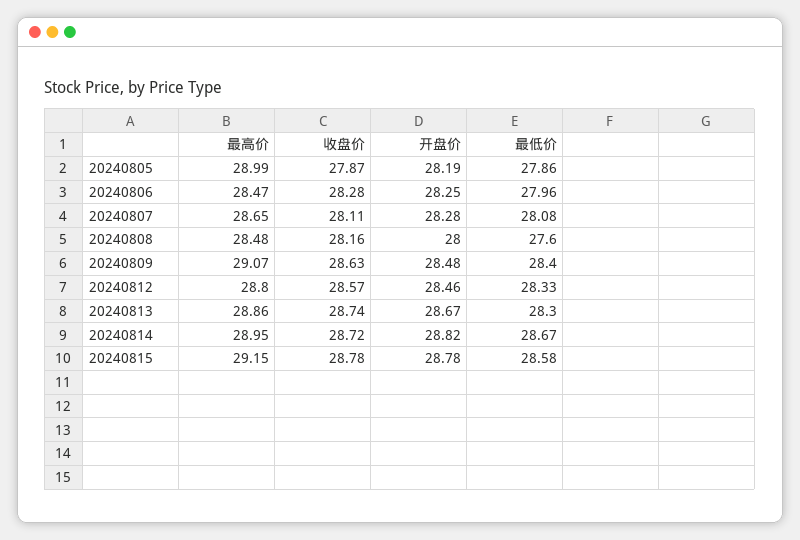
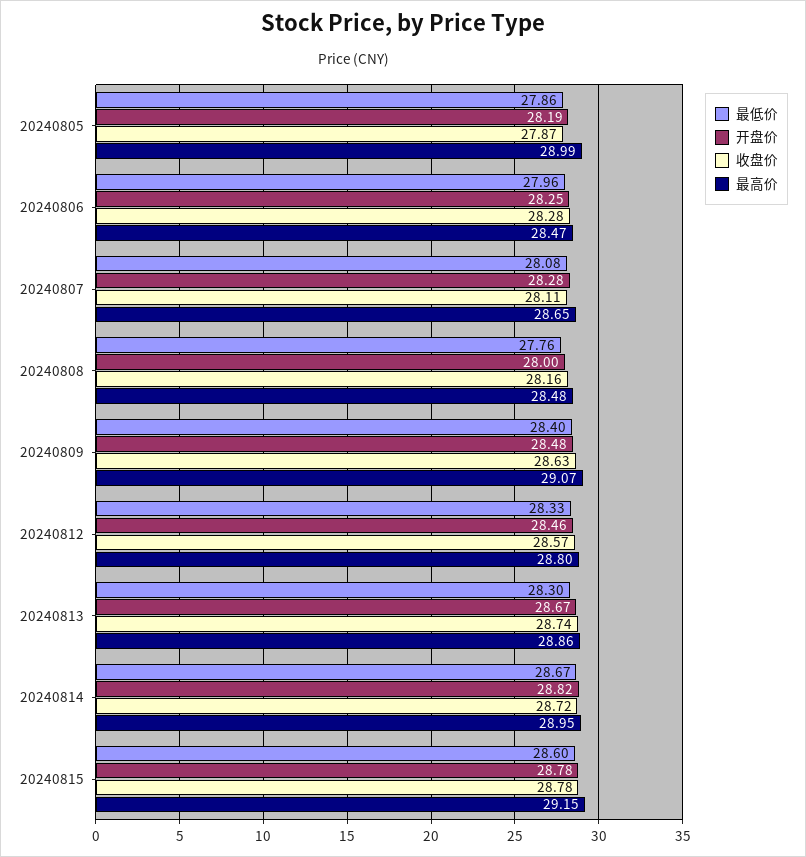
  {
    "最高价": {
      "20240805": 28.99,
      "20240806": 28.47,
      "20240807": 28.65,
      "20240808": 28.48,
      "20240809": 29.07,
      "20240812": 28.8,
      "20240813": 28.86,
      "20240814": 28.95,
      "20240815": 29.15
    },
    "收盘价": {
      "20240805": 27.87,
      "20240806": 28.28,
      "20240807": 28.11,
      "20240808": 28.16,
      "20240809": 28.63,
      "20240812": 28.57,
      "20240813": 28.74,
      "20240814": 28.72,
      "20240815": 28.78
    },
    "开盘价": {
      "20240805": 28.19,
      "20240806": 28.25,
      "20240807": 28.28,
      "20240808": 28,
      "20240809": 28.48,
      "20240812": 28.46,
      "20240813": 28.67,
      "20240814": 28.82,
      "20240815": 28.78
    },
    "最低价": {
      "20240805": 27.86,
      "20240806": 27.96,
      "20240807": 28.08,
-     "20240808": 27.6,
+     "20240808": 27.76,
      "20240809": 28.4,
      "20240812": 28.33,
      "20240813": 28.3,
      "20240814": 28.67,
-     "20240815": 28.58
+     "20240815": 28.6
    }
  }

